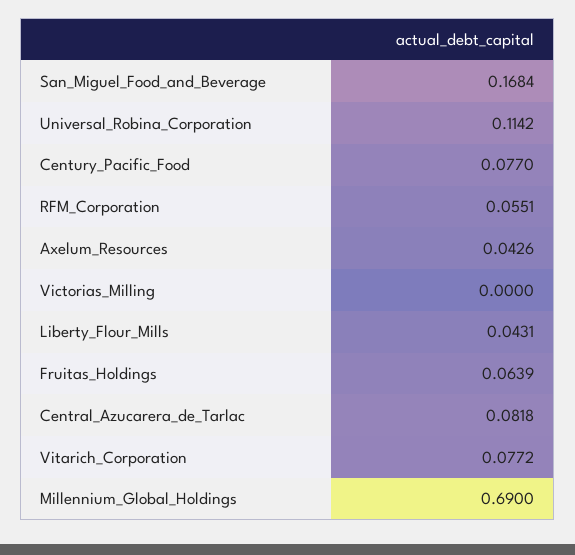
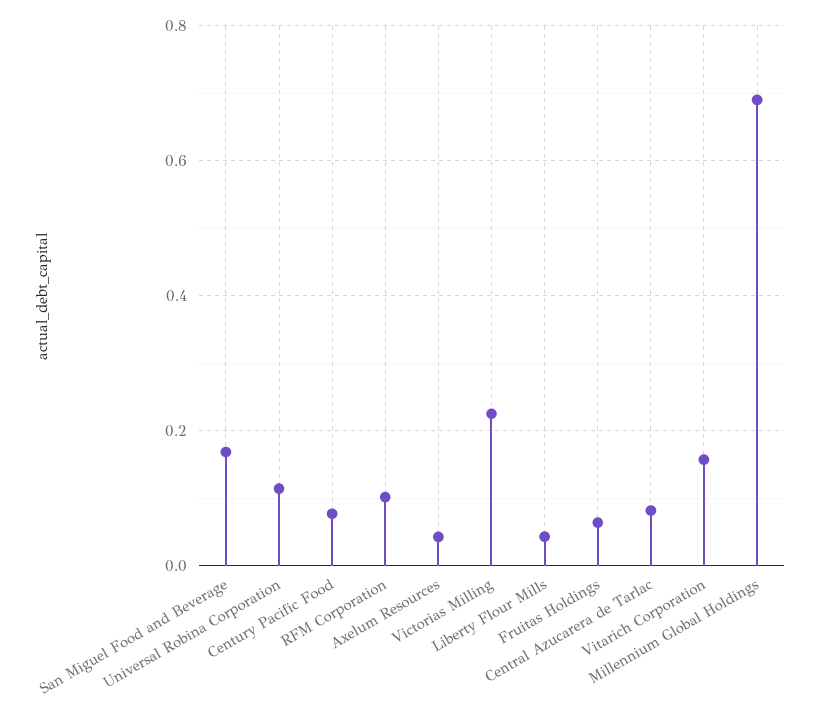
  {
    "San_Miguel_Food_and_Beverage": 0.1684,
    "Universal_Robina_Corporation": 0.1142,
    "Century_Pacific_Food": 0.077,
-   "RFM_Corporation": 0.0551,
+   "RFM_Corporation": 0.1,
    "Axelum_Resources": 0.0426,
-   "Victorias_Milling": 0,
+   "Victorias_Milling": 0.22,
    "Liberty_Flour_Mills": 0.0431,
    "Fruitas_Holdings": 0.0639,
    "Central_Azucarera_de_Tarlac": 0.0818,
-   "Vitarich_Corporation": 0.0772,
+   "Vitarich_Corporation": 0.16,
    "Millennium_Global_Holdings": 0.69
  }

